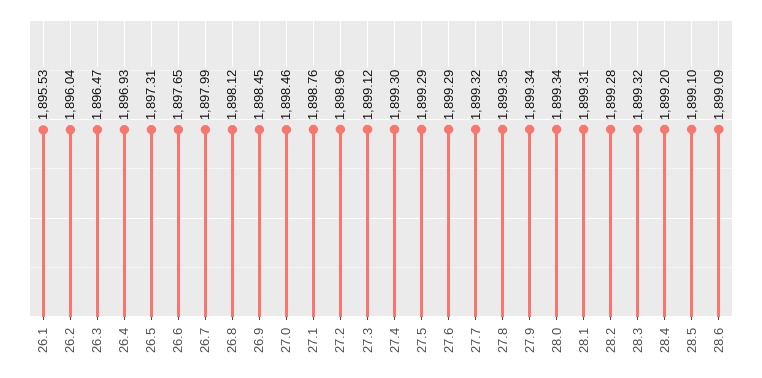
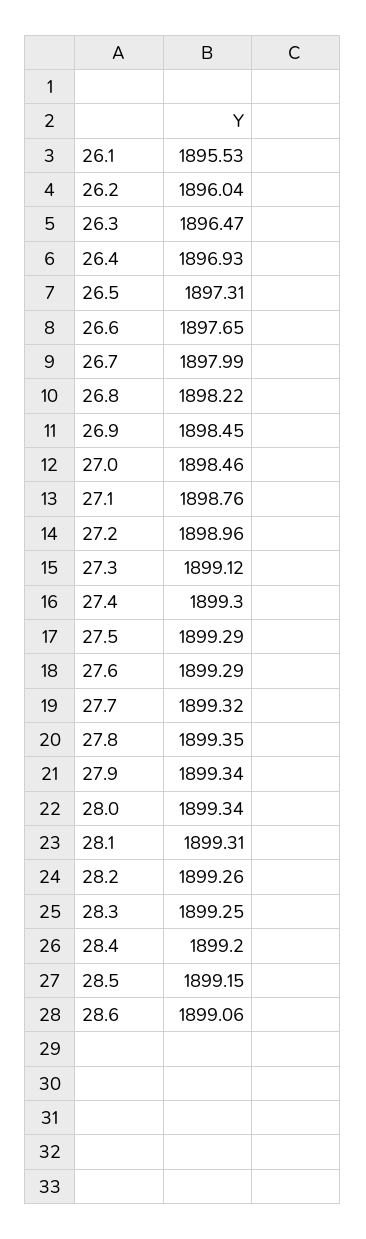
  {
    "26.1": 1895.53,
    "26.2": 1896.04,
    "26.3": 1896.47,
    "26.4": 1896.93,
    "26.5": 1897.31,
    "26.6": 1897.65,
    "26.7": 1897.99,
-   "26.8": 1898.12,
+   "26.8": 1898.22,
    "26.9": 1898.45,
    "27.0": 1898.46,
    "27.1": 1898.76,
    "27.2": 1898.96,
    "27.3": 1899.12,
    "27.4": 1899.3,
    "27.5": 1899.29,
    "27.6": 1899.29,
    "27.7": 1899.32,
    "27.8": 1899.35,
    "27.9": 1899.34,
    "28.0": 1899.34,
    "28.1": 1899.31,
-   "28.2": 1899.28,
+   "28.2": 1899.26,
-   "28.3": 1899.32,
+   "28.3": 1899.25,
    "28.4": 1899.2,
-   "28.5": 1899.1,
+   "28.5": 1899.15,
-   "28.6": 1899.09
+   "28.6": 1899.06
  }

